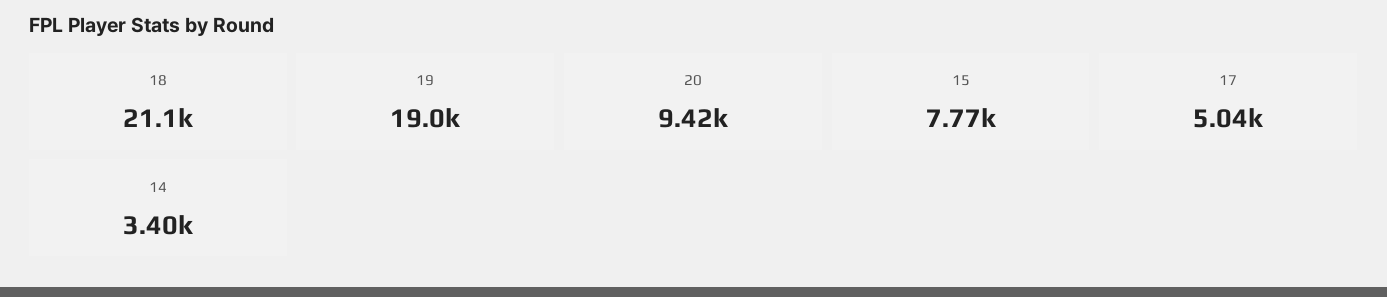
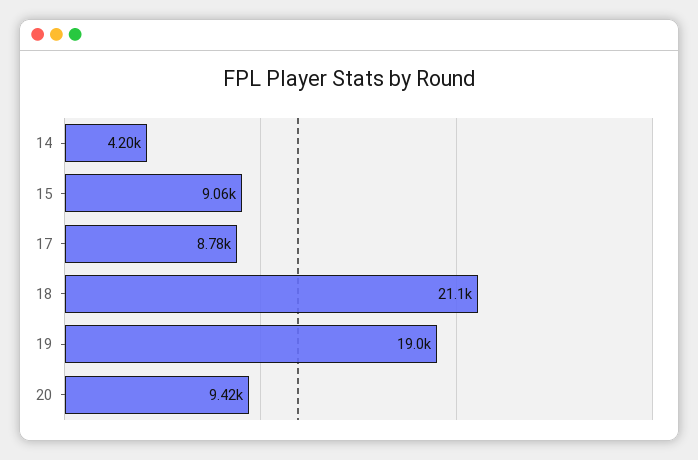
  {
    "18": 21100,
    "19": 19000,
    "20": 9420,
-   "15": 7770,
+   "15": 9060,
-   "17": 5040,
+   "17": 8780,
-   "14": 3400
+   "14": 4200
  }

